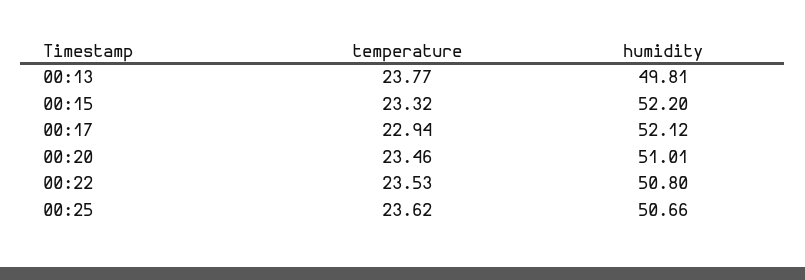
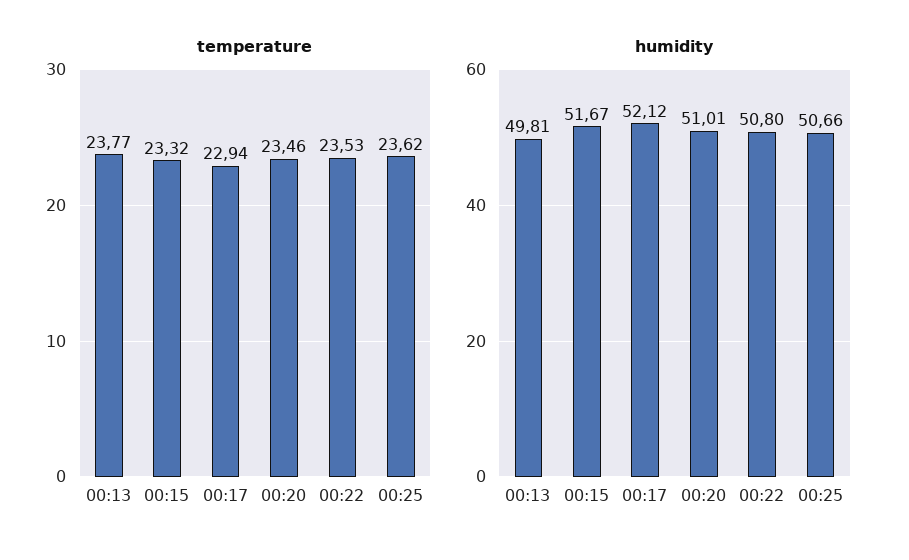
  {
    "temperature": {
      "00:13": 23.77,
      "00:15": 23.32,
      "00:17": 22.94,
      "00:20": 23.46,
      "00:22": 23.53,
      "00:25": 23.62
    },
    "humidity": {
      "00:13": 49.81,
-     "00:15": 52.2,
+     "00:15": 51.67,
      "00:17": 52.12,
      "00:20": 51.01,
      "00:22": 50.8,
      "00:25": 50.66
    }
  }

